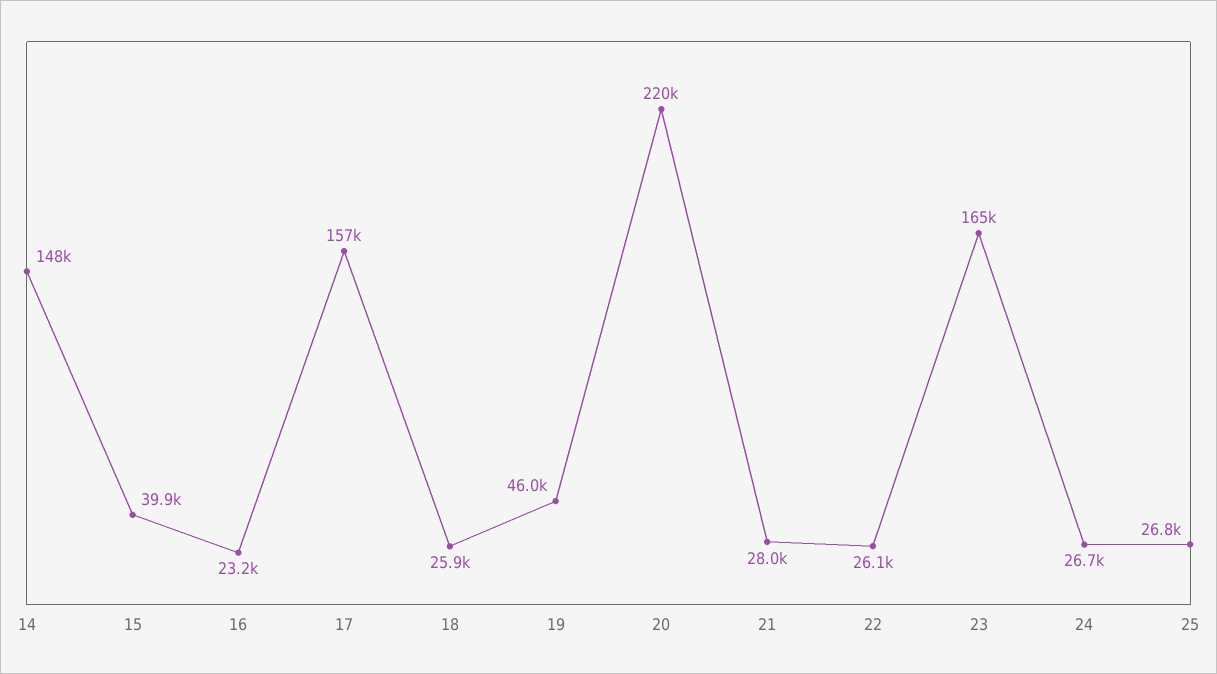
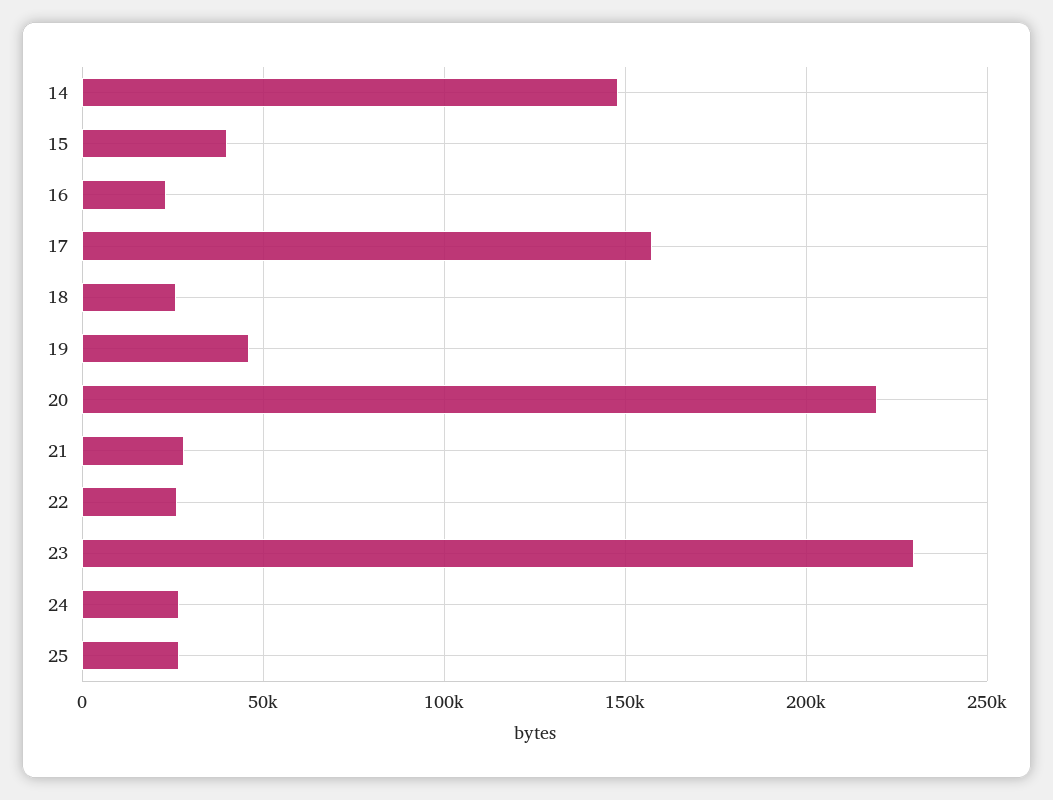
  {
    "14": 148000,
    "15": 39900,
    "16": 23200,
    "17": 157000,
    "18": 25900,
    "19": 46000,
    "20": 220000,
    "21": 28000,
    "22": 26100,
-   "23": 165000,
+   "23": 230000,
    "24": 26700,
    "25": 26800
  }

